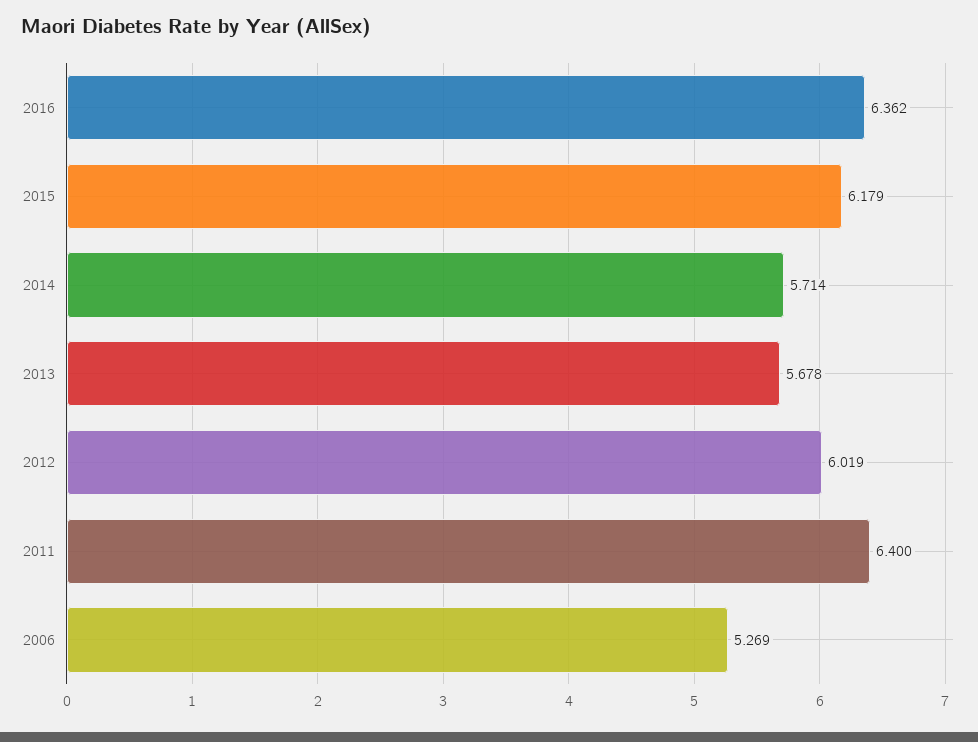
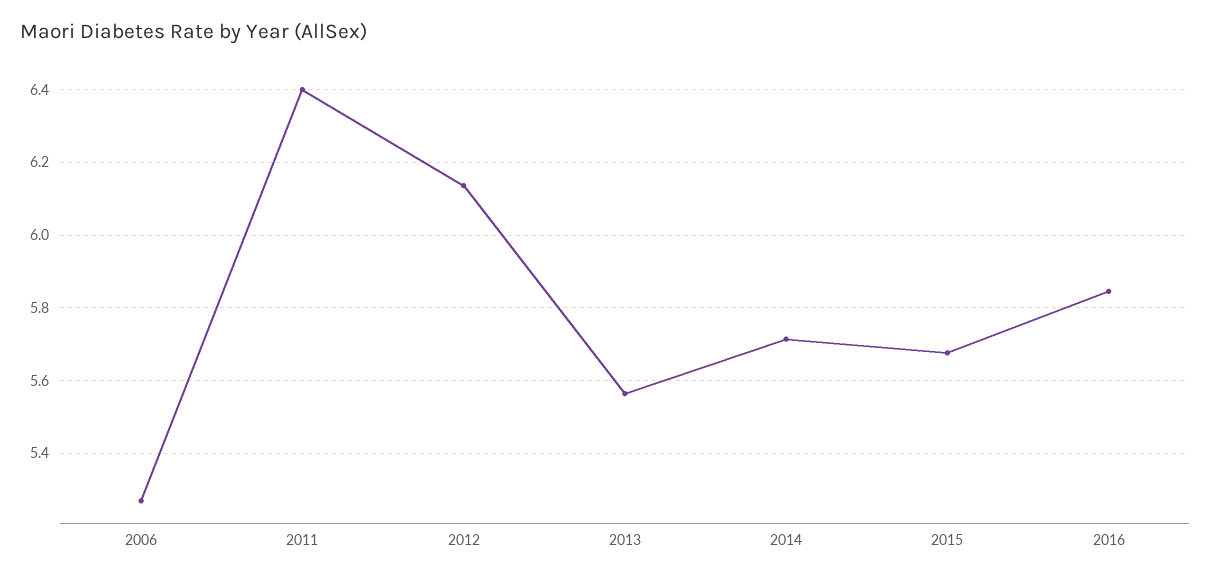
  {
-   "2016": 6.362,
+   "2016": 5.84,
-   "2015": 6.179,
+   "2015": 5.68,
    "2014": 5.714,
-   "2013": 5.678,
+   "2013": 5.56,
-   "2012": 6.019,
+   "2012": 6.14,
    "2011": 6.4,
    "2006": 5.269
  }

